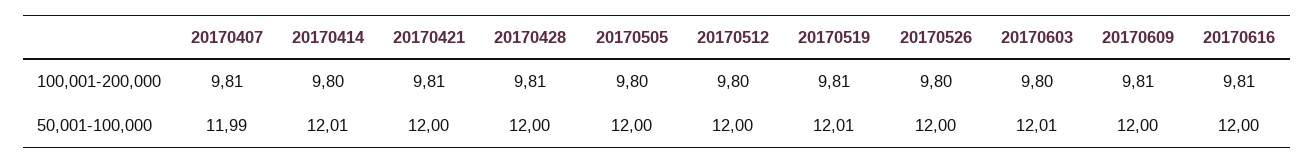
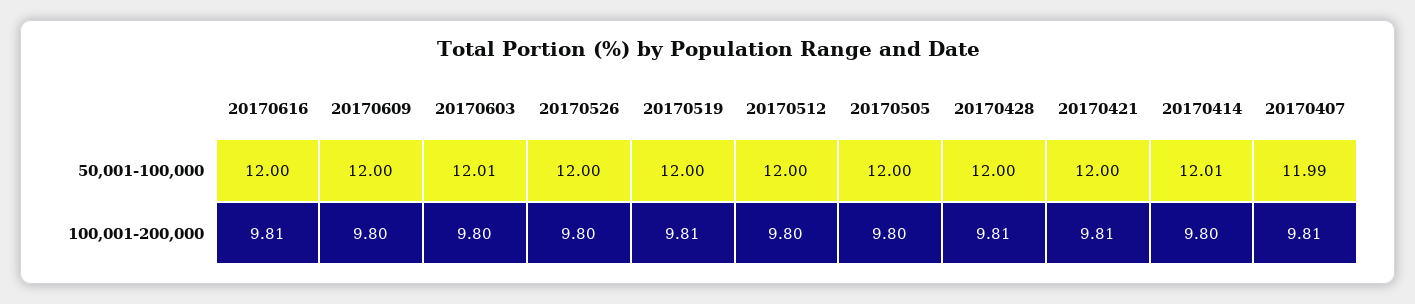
  {
    "20170407": {
      "100,001-200,000": 9.81,
      "50,001-100,000": 11.99
    },
    "20170414": {
      "100,001-200,000": 9.8,
      "50,001-100,000": 12.01
    },
    "20170421": {
      "100,001-200,000": 9.81,
      "50,001-100,000": 12
    },
    "20170428": {
      "100,001-200,000": 9.81,
      "50,001-100,000": 12
    },
    "20170505": {
      "100,001-200,000": 9.8,
      "50,001-100,000": 12
    },
    "20170512": {
      "100,001-200,000": 9.8,
      "50,001-100,000": 12
    },
    "20170519": {
      "100,001-200,000": 9.81,
-     "50,001-100,000": 12.01
+     "50,001-100,000": 12
    },
    "20170526": {
      "100,001-200,000": 9.8,
      "50,001-100,000": 12
    },
    "20170603": {
      "100,001-200,000": 9.8,
      "50,001-100,000": 12.01
    },
    "20170609": {
-     "100,001-200,000": 9.81,
+     "100,001-200,000": 9.8,
      "50,001-100,000": 12
    },
    "20170616": {
      "100,001-200,000": 9.81,
      "50,001-100,000": 12
    }
  }

